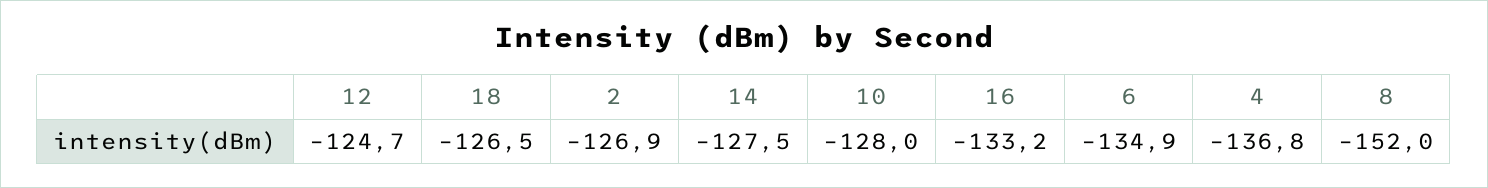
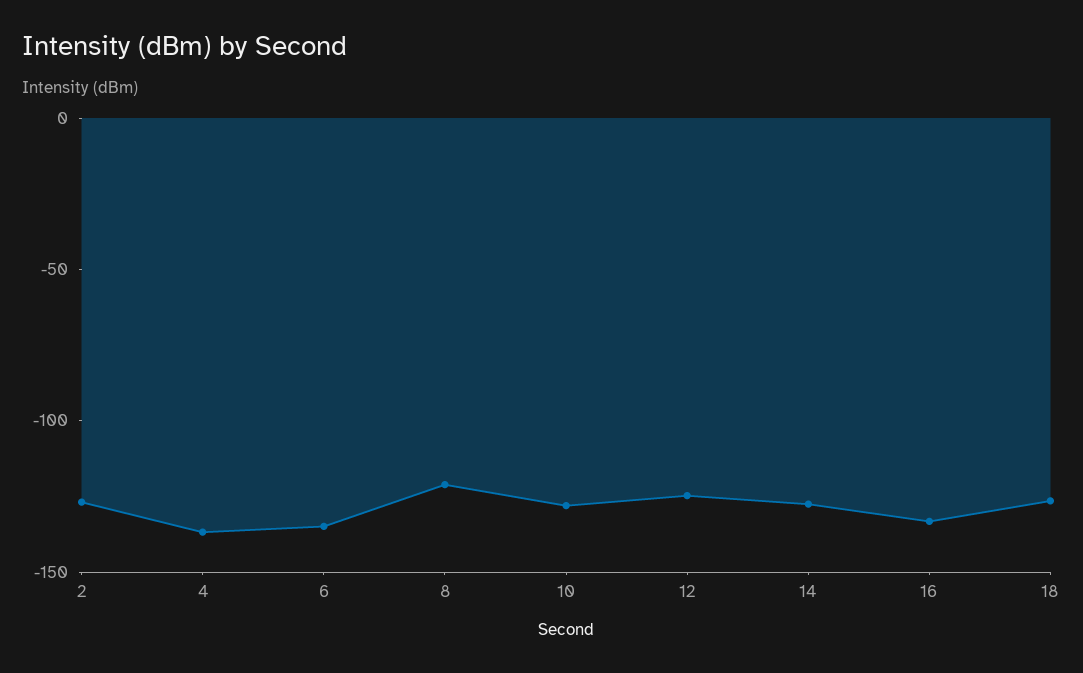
  {
    "12": -124.7,
    "18": -126.5,
    "2": -126.9,
    "14": -127.5,
    "10": -128,
    "16": -133.2,
    "6": -134.9,
    "4": -136.8,
-   "8": -152
+   "8": -120
  }

